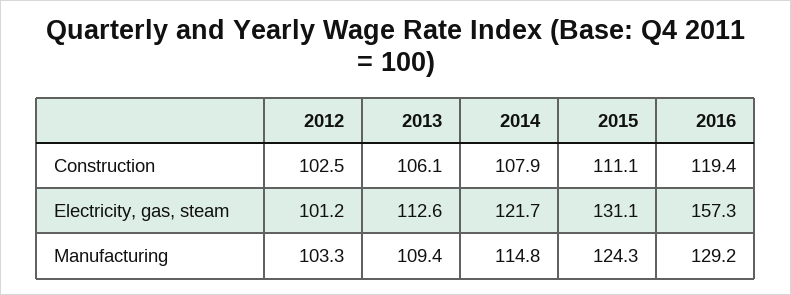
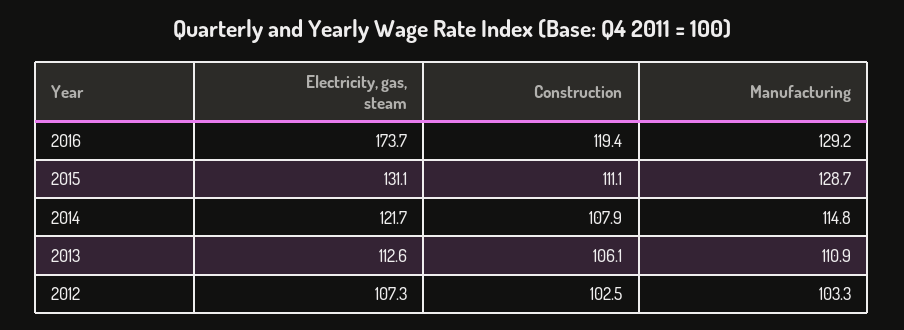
  {
    "2012": {
      "Construction": 102.5,
-     "Electricity, gas, steam": 101.2,
+     "Electricity, gas, steam": 107.3,
      "Manufacturing": 103.3
    },
    "2013": {
      "Construction": 106.1,
      "Electricity, gas, steam": 112.6,
-     "Manufacturing": 109.4
+     "Manufacturing": 110.9
    },
    "2014": {
      "Construction": 107.9,
      "Electricity, gas, steam": 121.7,
      "Manufacturing": 114.8
    },
    "2015": {
      "Construction": 111.1,
      "Electricity, gas, steam": 131.1,
-     "Manufacturing": 124.3
+     "Manufacturing": 128.7
    },
    "2016": {
      "Construction": 119.4,
-     "Electricity, gas, steam": 157.3,
+     "Electricity, gas, steam": 173.7,
      "Manufacturing": 129.2
    }
  }

